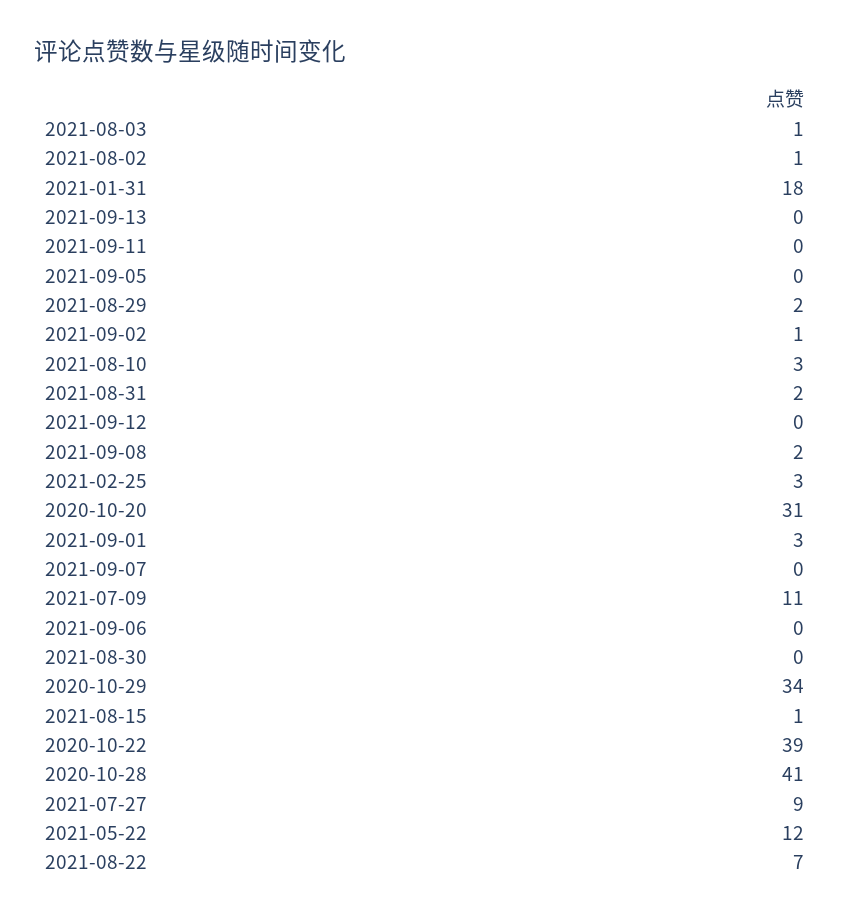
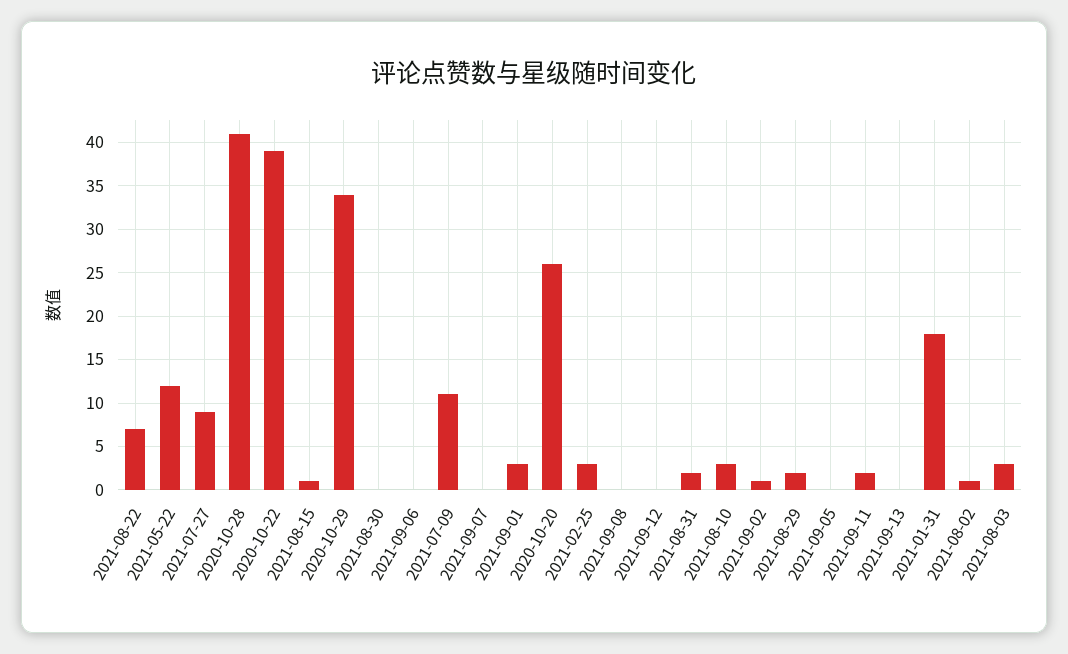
  {
-   "2021-08-03": 1,
+   "2021-08-03": 3,
    "2021-08-02": 1,
    "2021-01-31": 18,
    "2021-09-13": 0,
-   "2021-09-11": 0,
+   "2021-09-11": 2,
    "2021-09-05": 0,
    "2021-08-29": 2,
    "2021-09-02": 1,
    "2021-08-10": 3,
    "2021-08-31": 2,
    "2021-09-12": 0,
-   "2021-09-08": 2,
+   "2021-09-08": 0,
    "2021-02-25": 3,
-   "2020-10-20": 31,
+   "2020-10-20": 26,
    "2021-09-01": 3,
    "2021-09-07": 0,
    "2021-07-09": 11,
    "2021-09-06": 0,
    "2021-08-30": 0,
    "2020-10-29": 34,
    "2021-08-15": 1,
    "2020-10-22": 39,
    "2020-10-28": 41,
    "2021-07-27": 9,
    "2021-05-22": 12,
    "2021-08-22": 7
  }

